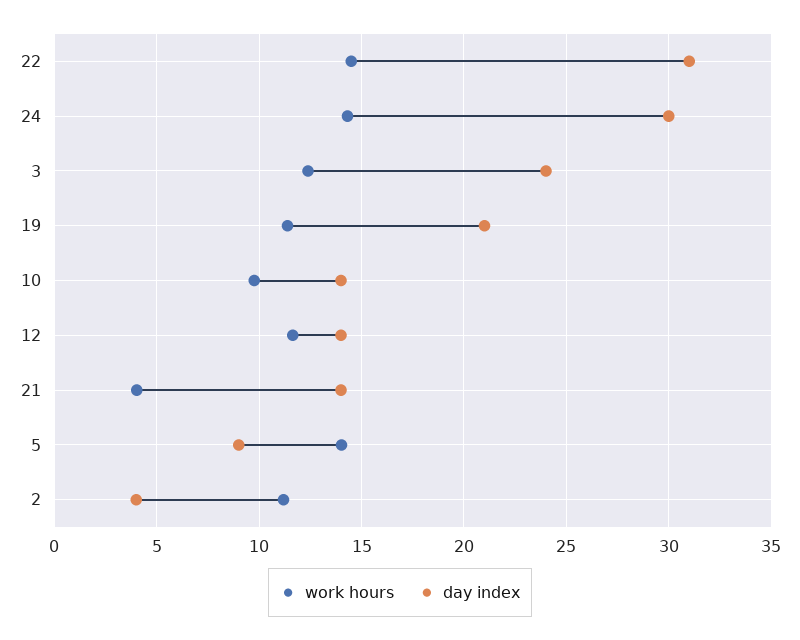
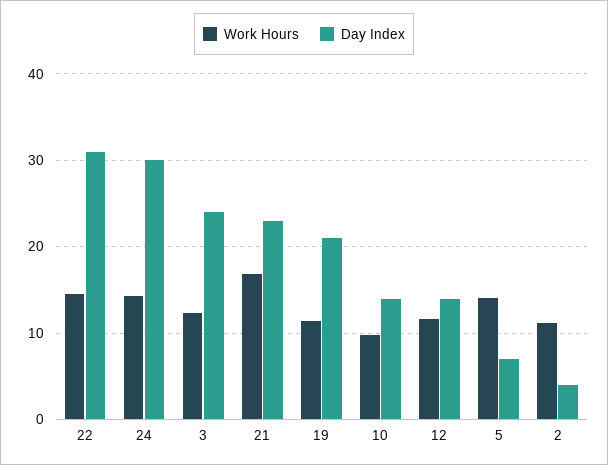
  {
    "work hours": {
      "22": 14.5,
      "24": 14.5,
      "3": 12.5,
      "19": 11.5,
      "10": 10,
      "12": 11.5,
-     "21": 4,
+     "21": 17,
      "5": 14,
      "2": 11
    },
    "day index": {
      "22": 31,
      "24": 30,
      "3": 24,
      "19": 21,
      "10": 14,
      "12": 14,
-     "21": 14,
+     "21": 23,
-     "5": 9,
+     "5": 7,
      "2": 4
    }
  }

